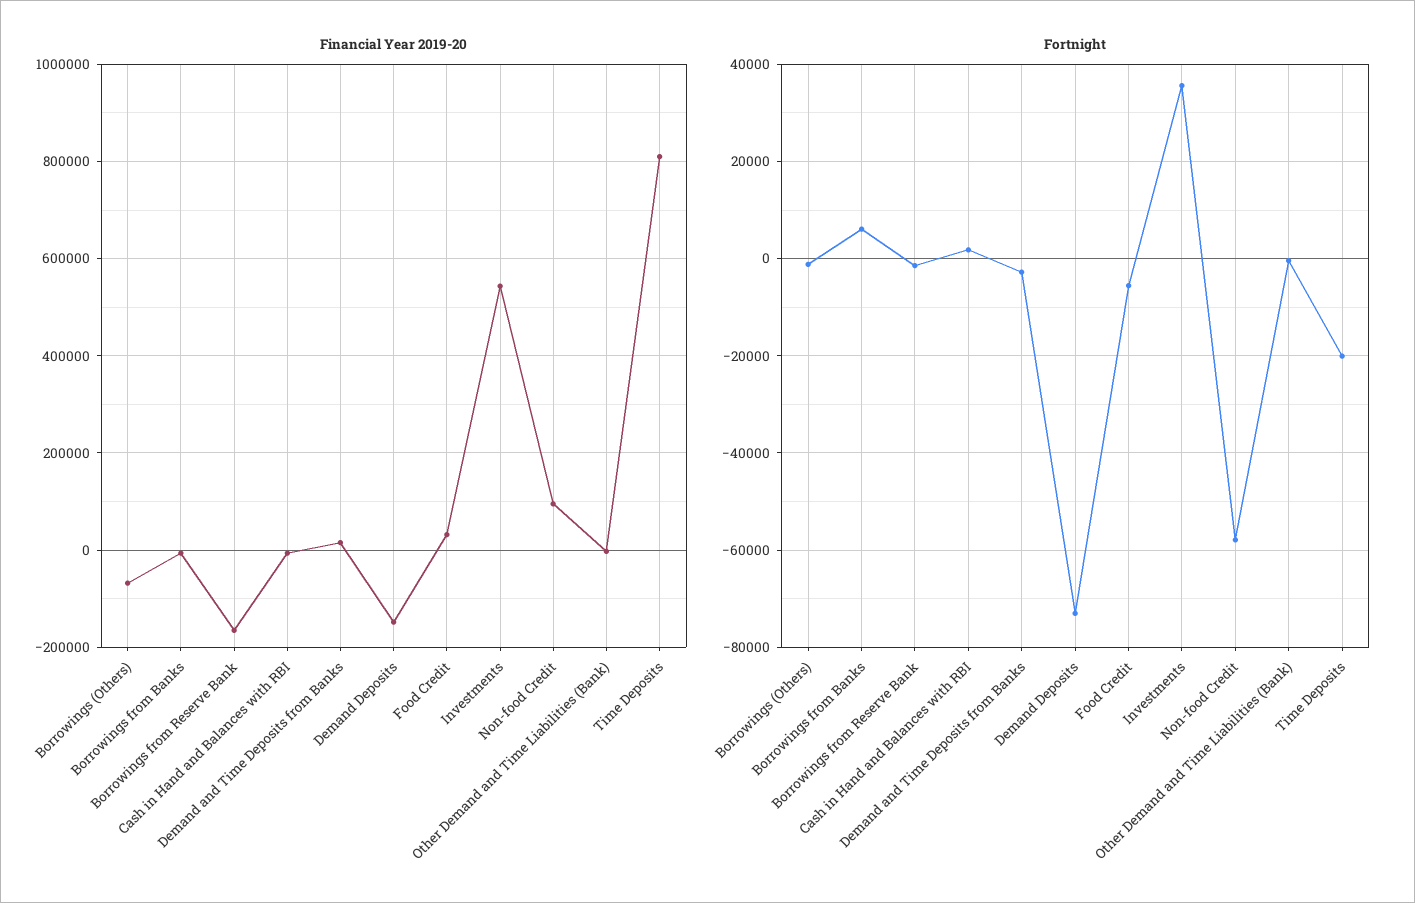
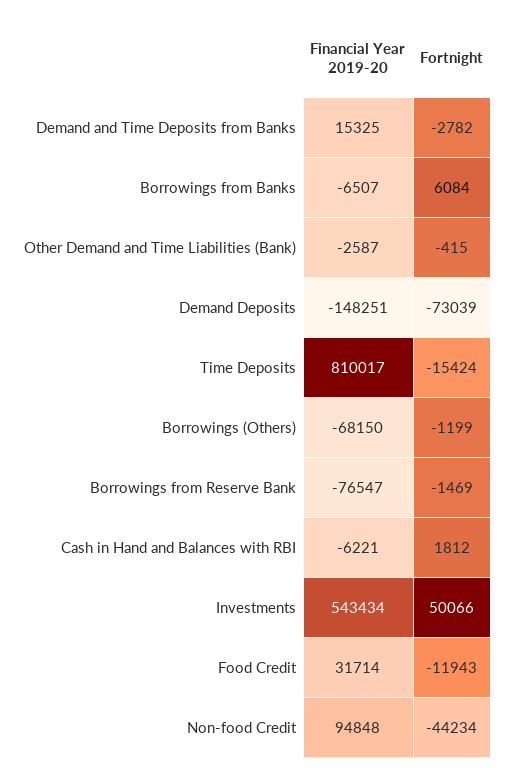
  {
    "Financial Year 2019-20": {
      "Borrowings (Others)": -68150,
      "Borrowings from Banks": -6507,
-     "Borrowings from Reserve Bank": -160000,
+     "Borrowings from Reserve Bank": -76547,
      "Cash in Hand and Balances with RBI": -6221,
      "Demand and Time Deposits from Banks": 15325,
      "Demand Deposits": -148251,
      "Food Credit": 31714,
      "Investments": 543434,
      "Non-food Credit": 94848,
      "Other Demand and Time Liabilities (Bank)": -2587,
      "Time Deposits": 810017
    },
    "Fortnight": {
      "Borrowings (Others)": -1199,
      "Borrowings from Banks": 6084,
      "Borrowings from Reserve Bank": -1469,
      "Cash in Hand and Balances with RBI": 1812,
      "Demand and Time Deposits from Banks": -2782,
      "Demand Deposits": -73039,
-     "Food Credit": -6000,
+     "Food Credit": -11943,
-     "Investments": 36000,
+     "Investments": 50066,
-     "Non-food Credit": -58000,
+     "Non-food Credit": -44234,
      "Other Demand and Time Liabilities (Bank)": -415,
-     "Time Deposits": -20000
+     "Time Deposits": -15424
    }
  }

